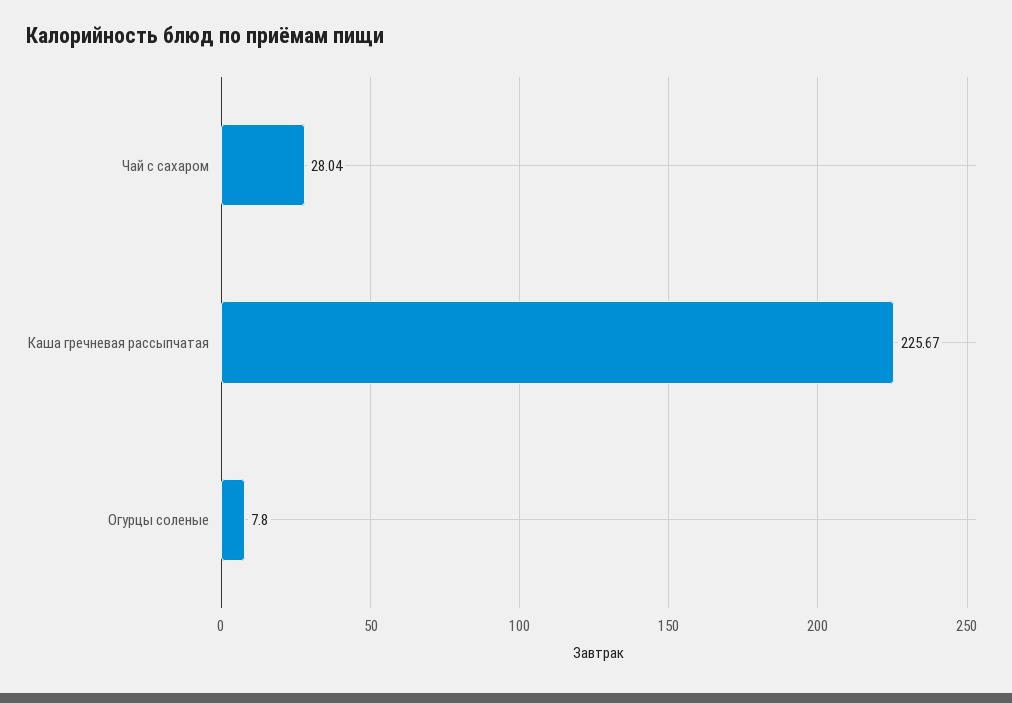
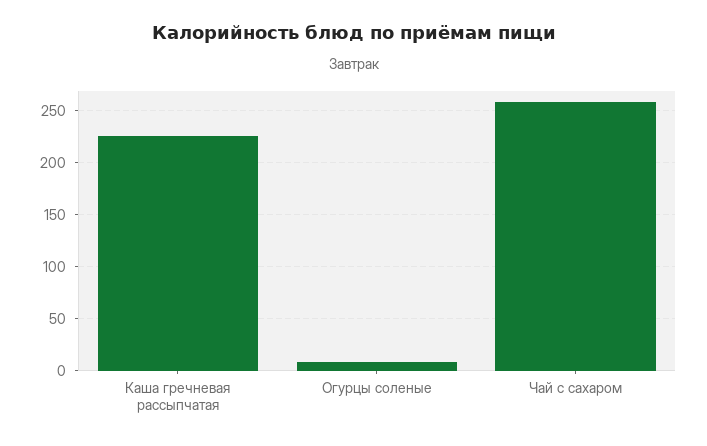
  {
-   "Чай с сахаром": 28.04,
+   "Чай с сахаром": 260,
    "Каша гречневая рассыпчатая": 225.67,
    "Огурцы соленые": 7.8
  }

